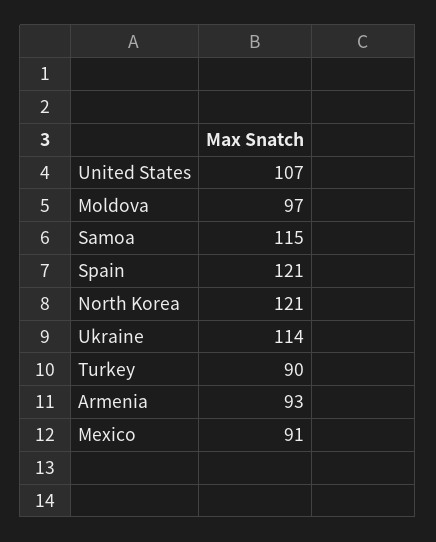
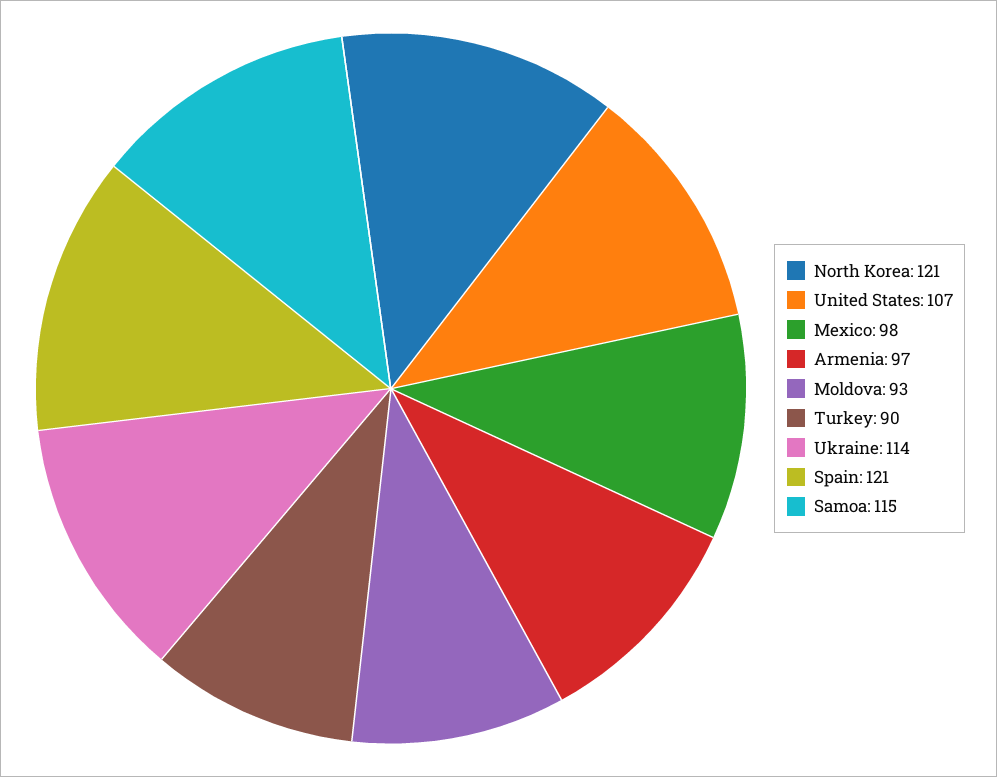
  {
    "United States": 107,
-   "Moldova": 97,
+   "Moldova": 93,
    "Samoa": 115,
    "Spain": 121,
    "North Korea": 121,
    "Ukraine": 114,
    "Turkey": 90,
-   "Armenia": 93,
+   "Armenia": 97,
-   "Mexico": 91
+   "Mexico": 98
  }

